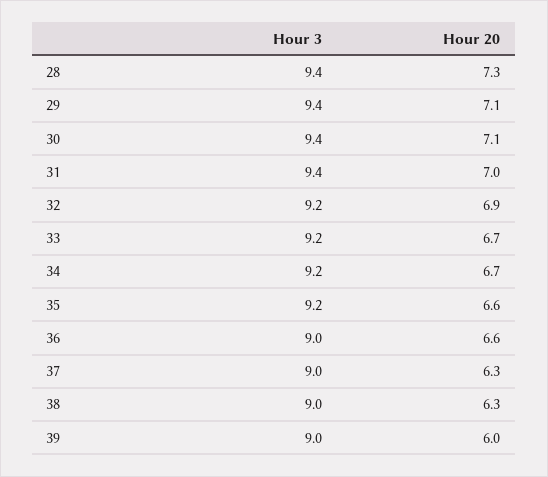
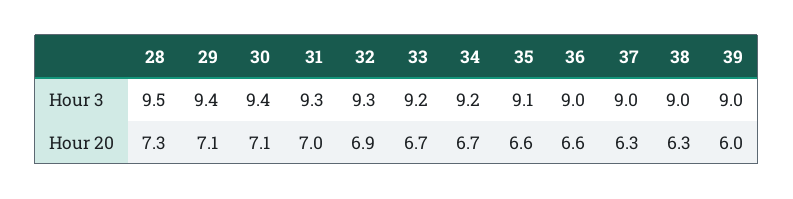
  {
    "Hour 3": {
-     "28": 9.4,
+     "28": 9.5,
      "29": 9.4,
      "30": 9.4,
-     "31": 9.4,
+     "31": 9.3,
-     "32": 9.2,
+     "32": 9.3,
      "33": 9.2,
      "34": 9.2,
-     "35": 9.2,
+     "35": 9.1,
      "36": 9,
      "37": 9,
      "38": 9,
      "39": 9
    },
    "Hour 20": {
      "28": 7.3,
      "29": 7.1,
      "30": 7.1,
      "31": 7,
      "32": 6.9,
      "33": 6.7,
      "34": 6.7,
      "35": 6.6,
      "36": 6.6,
      "37": 6.3,
      "38": 6.3,
      "39": 6
    }
  }

